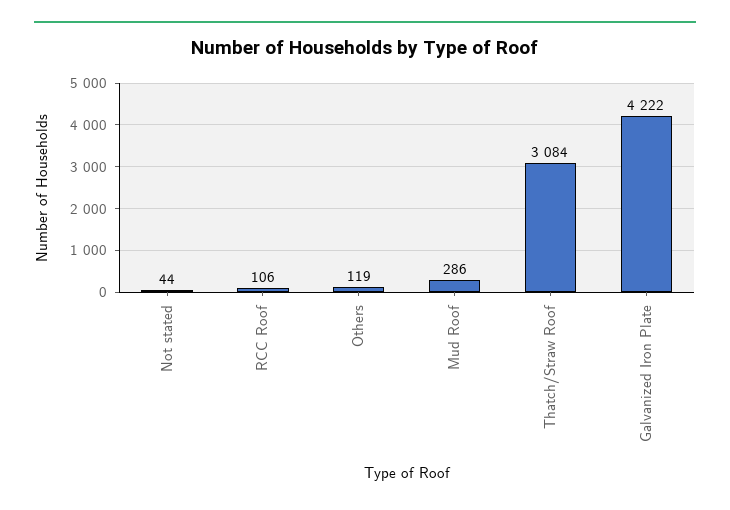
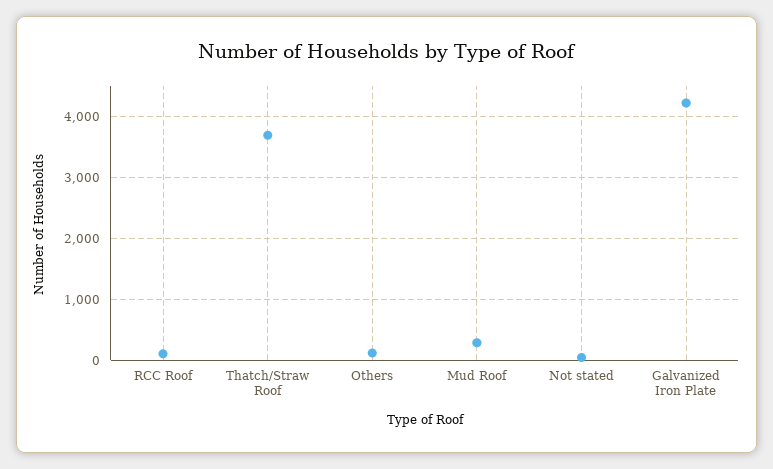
  {
    "Not stated": 44,
    "RCC Roof": 106,
    "Others": 119,
    "Mud Roof": 286,
-   "Thatch/Straw Roof": 3084,
+   "Thatch/Straw Roof": 3700,
    "Galvanized Iron Plate": 4222
  }

